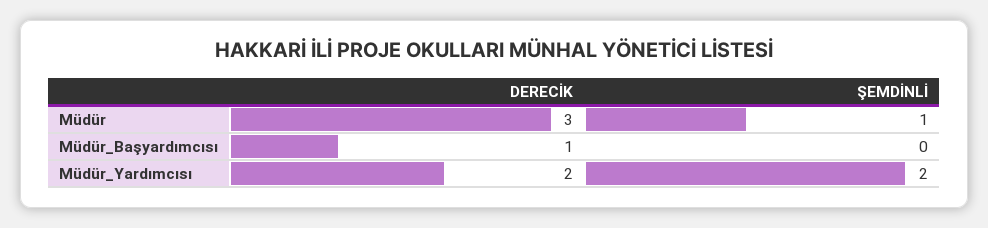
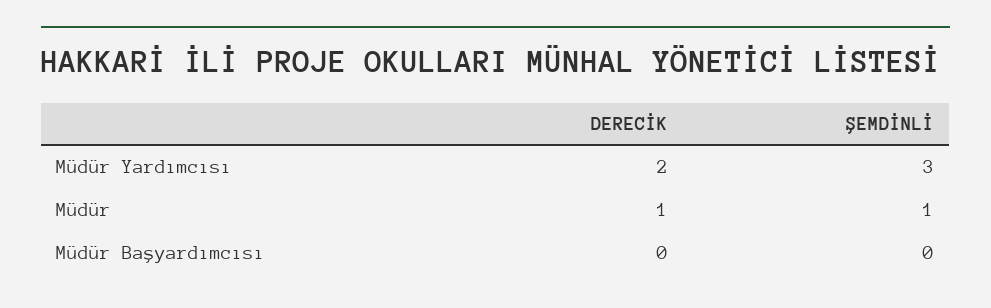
  {
    "DERECİK": {
-     "Müdür": 3,
+     "Müdür": 1,
-     "Müdür_Başyardımcısı": 1,
+     "Müdür_Başyardımcısı": 0,
      "Müdür_Yardımcısı": 2
    },
    "ŞEMDİNLİ": {
      "Müdür": 1,
      "Müdür_Başyardımcısı": 0,
-     "Müdür_Yardımcısı": 2
+     "Müdür_Yardımcısı": 3
    }
  }

